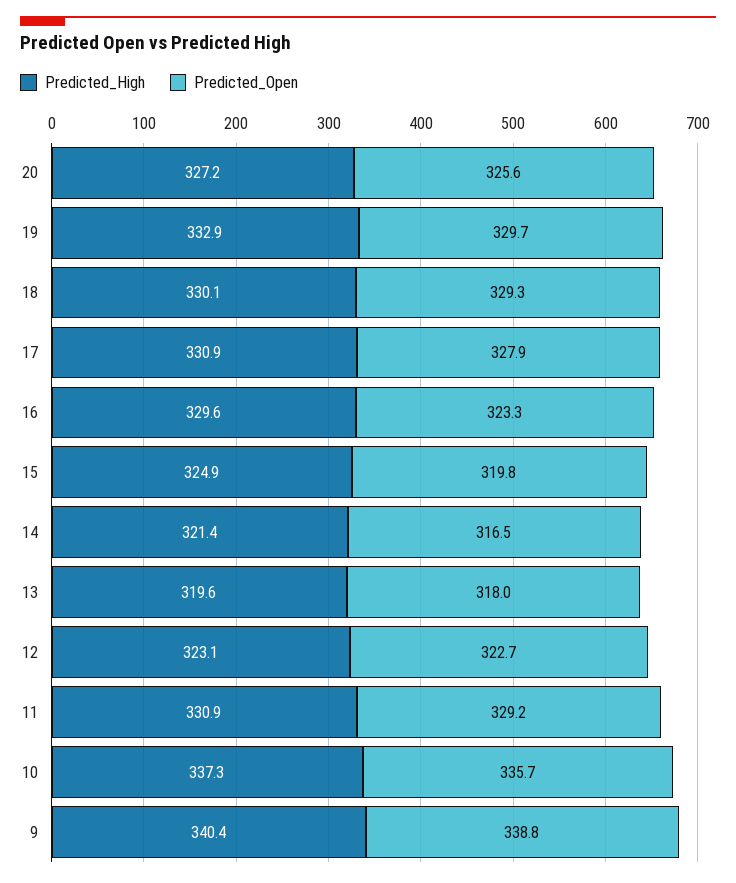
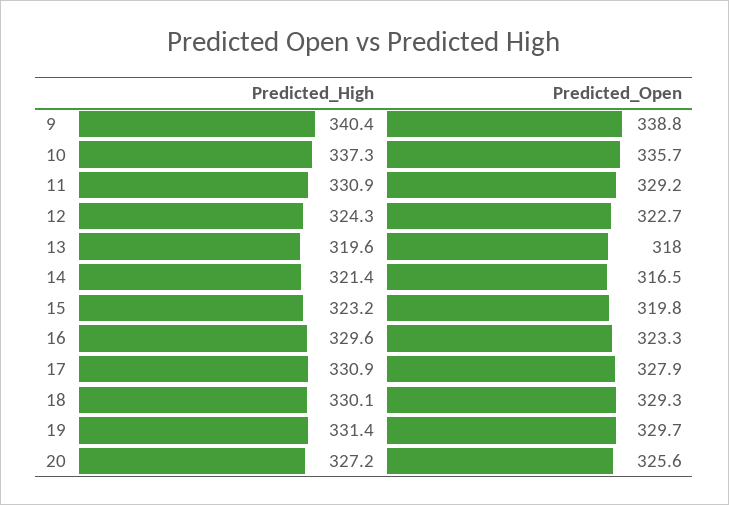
  {
    "Predicted_High": {
      "20": 327.2,
-     "19": 332.9,
+     "19": 331.4,
      "18": 330.1,
      "17": 330.9,
      "16": 329.6,
-     "15": 324.9,
+     "15": 323.2,
      "14": 321.4,
      "13": 319.6,
-     "12": 323.1,
+     "12": 324.3,
      "11": 330.9,
      "10": 337.3,
      "9": 340.4
    },
    "Predicted_Open": {
      "20": 325.6,
      "19": 329.7,
      "18": 329.3,
      "17": 327.9,
      "16": 323.3,
      "15": 319.8,
      "14": 316.5,
      "13": 318,
      "12": 322.7,
      "11": 329.2,
      "10": 335.7,
      "9": 338.8
    }
  }

